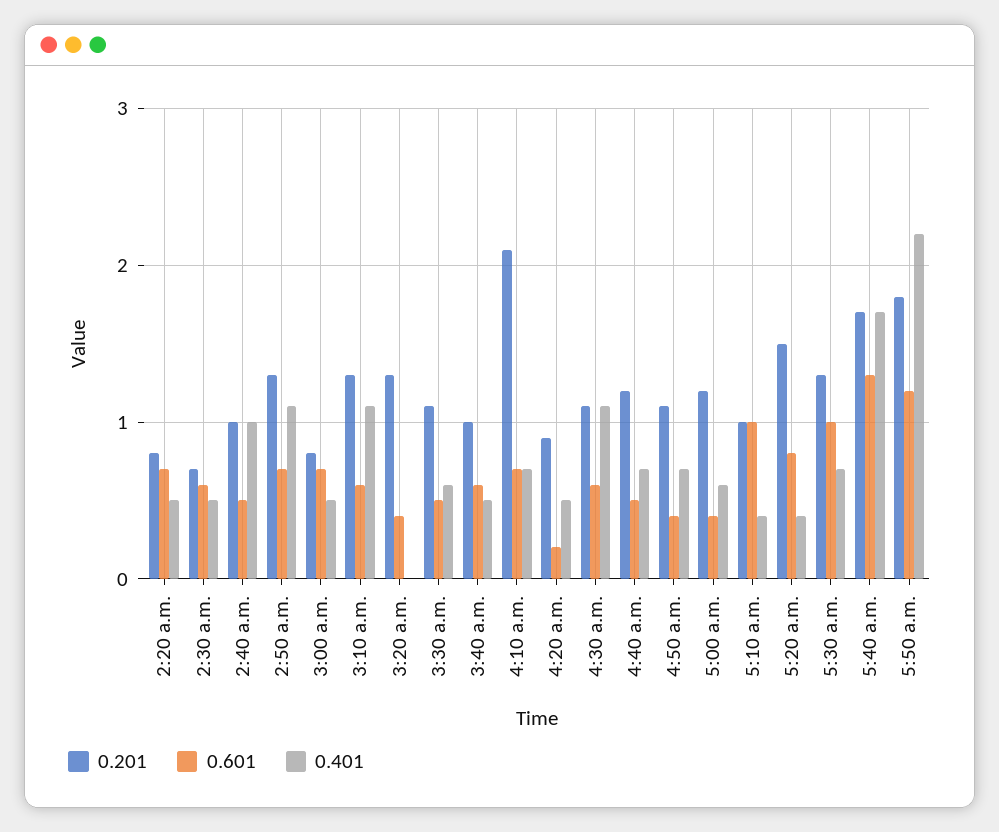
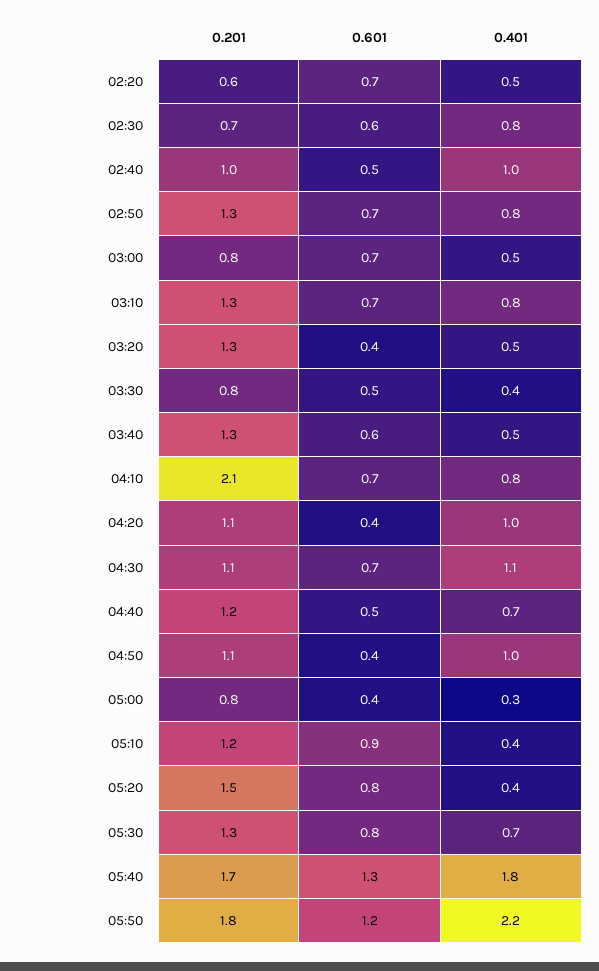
  {
    "0.201": {
-     "2:20 a.m.": 0.8,
+     "2:20 a.m.": 0.6,
      "2:30 a.m.": 0.7,
      "2:40 a.m.": 1,
      "2:50 a.m.": 1.3,
      "3:00 a.m.": 0.8,
      "3:10 a.m.": 1.3,
      "3:20 a.m.": 1.3,
-     "3:30 a.m.": 1.1,
+     "3:30 a.m.": 0.8,
-     "3:40 a.m.": 1,
+     "3:40 a.m.": 1.3,
      "4:10 a.m.": 2.1,
-     "4:20 a.m.": 0.9,
+     "4:20 a.m.": 1.1,
      "4:30 a.m.": 1.1,
      "4:40 a.m.": 1.2,
      "4:50 a.m.": 1.1,
-     "5:00 a.m.": 1.2,
+     "5:00 a.m.": 0.8,
-     "5:10 a.m.": 1,
+     "5:10 a.m.": 1.2,
      "5:20 a.m.": 1.5,
      "5:30 a.m.": 1.3,
      "5:40 a.m.": 1.7,
      "5:50 a.m.": 1.8
    },
    "0.601": {
      "2:20 a.m.": 0.7,
      "2:30 a.m.": 0.6,
      "2:40 a.m.": 0.5,
      "2:50 a.m.": 0.7,
      "3:00 a.m.": 0.7,
-     "3:10 a.m.": 0.6,
+     "3:10 a.m.": 0.7,
      "3:20 a.m.": 0.4,
      "3:30 a.m.": 0.5,
      "3:40 a.m.": 0.6,
      "4:10 a.m.": 0.7,
-     "4:20 a.m.": 0.2,
+     "4:20 a.m.": 0.4,
-     "4:30 a.m.": 0.6,
+     "4:30 a.m.": 0.7,
      "4:40 a.m.": 0.5,
      "4:50 a.m.": 0.4,
      "5:00 a.m.": 0.4,
-     "5:10 a.m.": 1,
+     "5:10 a.m.": 0.9,
      "5:20 a.m.": 0.8,
-     "5:30 a.m.": 1,
+     "5:30 a.m.": 0.8,
      "5:40 a.m.": 1.3,
      "5:50 a.m.": 1.2
    },
    "0.401": {
      "2:20 a.m.": 0.5,
-     "2:30 a.m.": 0.5,
+     "2:30 a.m.": 0.8,
      "2:40 a.m.": 1,
-     "2:50 a.m.": 1.1,
+     "2:50 a.m.": 0.8,
      "3:00 a.m.": 0.5,
-     "3:10 a.m.": 1.1,
+     "3:10 a.m.": 0.8,
-     "3:20 a.m.": 0,
+     "3:20 a.m.": 0.5,
-     "3:30 a.m.": 0.6,
+     "3:30 a.m.": 0.4,
      "3:40 a.m.": 0.5,
-     "4:10 a.m.": 0.7,
+     "4:10 a.m.": 0.8,
-     "4:20 a.m.": 0.5,
+     "4:20 a.m.": 1,
      "4:30 a.m.": 1.1,
      "4:40 a.m.": 0.7,
-     "4:50 a.m.": 0.7,
+     "4:50 a.m.": 1,
-     "5:00 a.m.": 0.6,
+     "5:00 a.m.": 0.3,
      "5:10 a.m.": 0.4,
      "5:20 a.m.": 0.4,
      "5:30 a.m.": 0.7,
-     "5:40 a.m.": 1.7,
+     "5:40 a.m.": 1.8,
      "5:50 a.m.": 2.2
    }
  }

